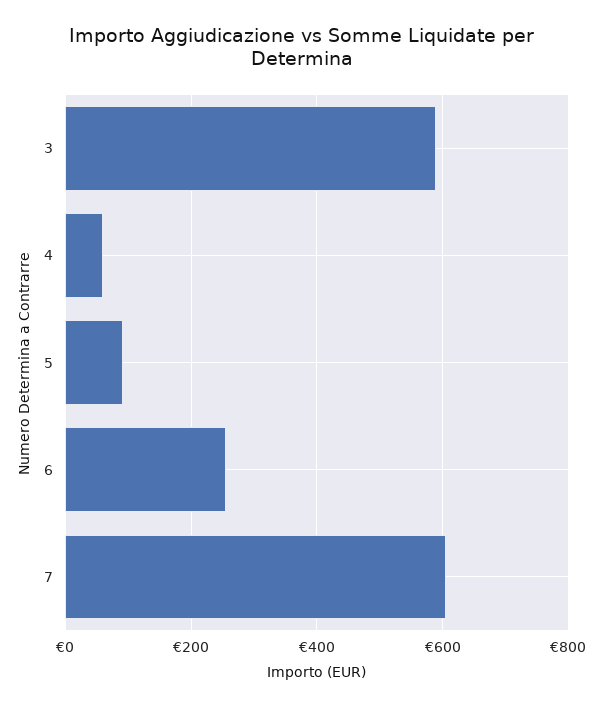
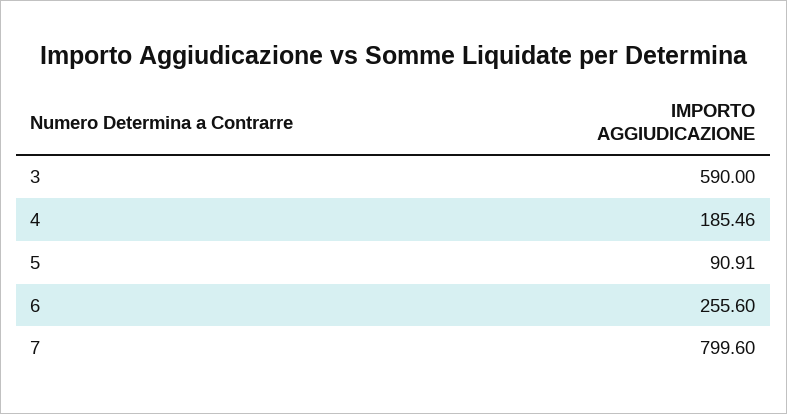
  {
    "3": 590,
-   "4": 60,
+   "4": 185.46,
    "5": 90.91,
    "6": 255.6,
-   "7": 600
+   "7": 799.6
  }

